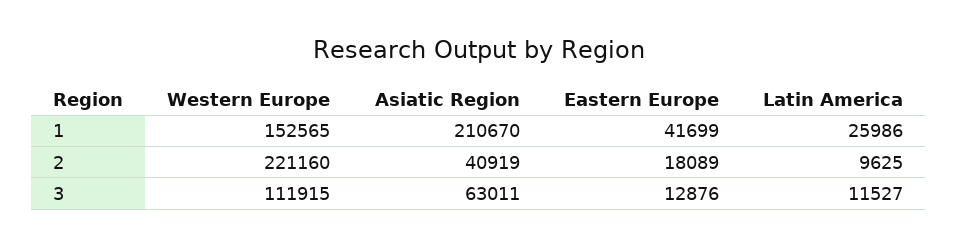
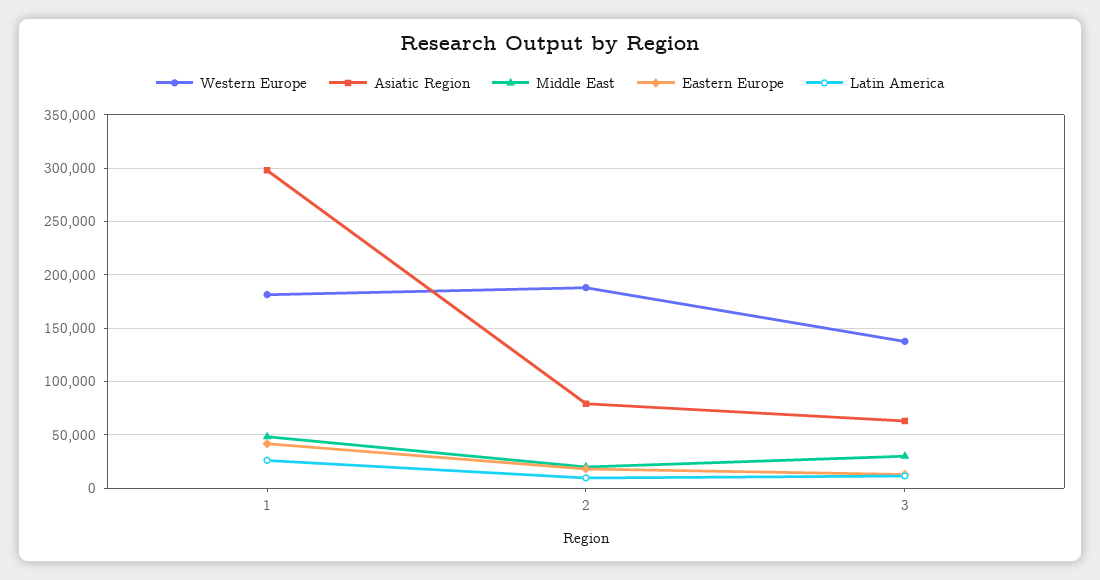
  {
    "Western Europe": {
-     "1": 152565,
+     "1": 180000,
-     "2": 221160,
+     "2": 190000,
-     "3": 111915
+     "3": 140000
    },
    "Asiatic Region": {
-     "1": 210670,
+     "1": 300000,
-     "2": 40919,
+     "2": 80000,
      "3": 63011
    },
    "Eastern Europe": {
      "1": 41699,
      "2": 18089,
      "3": 12876
    },
    "Latin America": {
      "1": 25986,
      "2": 9625,
      "3": 11527
-   }
+   },
+   "Middle East": {
+     "1": 50000,
+     "2": 20000,
+     "3": 30000
+   }
  }

